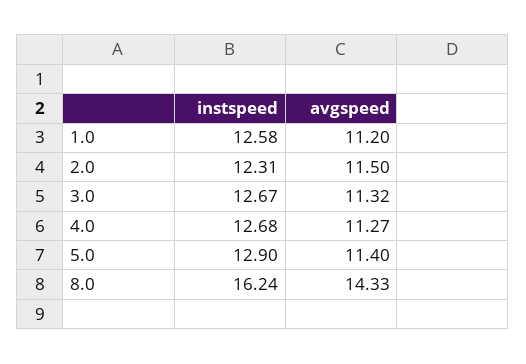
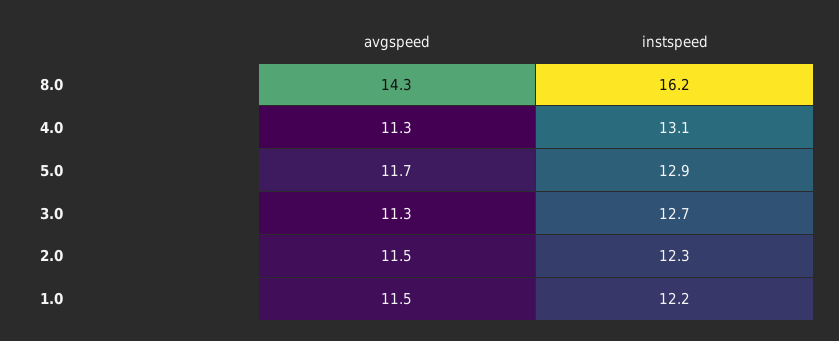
  {
    "instspeed": {
-     "1.0": 12.58,
+     "1.0": 12.2,
      "2.0": 12.31,
      "3.0": 12.67,
-     "4.0": 12.68,
+     "4.0": 13.1,
      "5.0": 12.9,
      "8.0": 16.24
    },
    "avgspeed": {
-     "1.0": 11.2,
+     "1.0": 11.5,
      "2.0": 11.5,
      "3.0": 11.32,
      "4.0": 11.27,
-     "5.0": 11.4,
+     "5.0": 11.7,
      "8.0": 14.33
    }
  }

